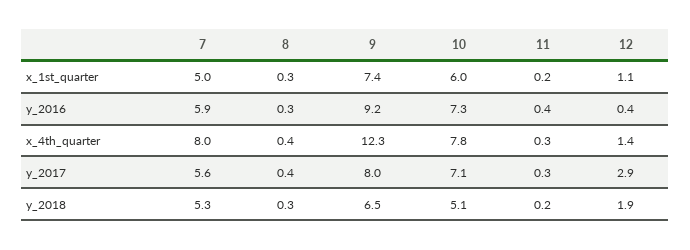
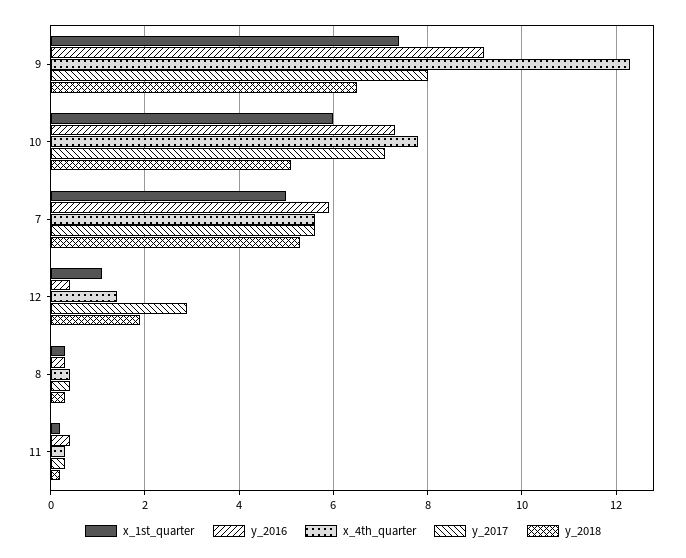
  {
    "x_1st_quarter": {
      "7": 5,
      "8": 0.3,
      "9": 7.4,
      "10": 6,
      "11": 0.2,
      "12": 1.1
    },
    "y_2016": {
      "7": 5.9,
      "8": 0.3,
      "9": 9.2,
      "10": 7.3,
      "11": 0.4,
      "12": 0.4
    },
    "x_4th_quarter": {
-     "7": 8,
+     "7": 5.5,
      "8": 0.4,
      "9": 12.3,
      "10": 7.8,
      "11": 0.3,
      "12": 1.4
    },
    "y_2017": {
      "7": 5.6,
      "8": 0.4,
      "9": 8,
      "10": 7.1,
      "11": 0.3,
      "12": 2.9
    },
    "y_2018": {
      "7": 5.3,
      "8": 0.3,
      "9": 6.5,
      "10": 5.1,
      "11": 0.2,
      "12": 1.9
    }
  }

